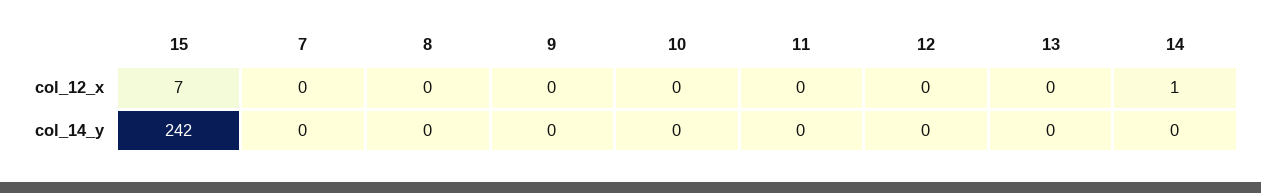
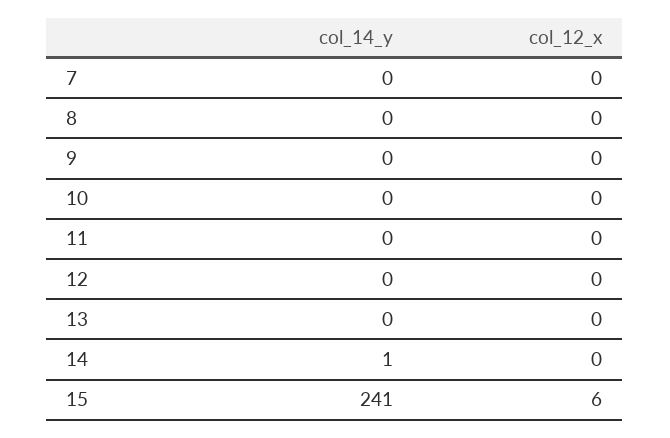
  {
    "15": {
-     "col_12_x": 7,
+     "col_12_x": 6,
-     "col_14_y": 242
+     "col_14_y": 241
    },
    "7": {
      "col_12_x": 0,
      "col_14_y": 0
    },
    "8": {
      "col_12_x": 0,
      "col_14_y": 0
    },
    "9": {
      "col_12_x": 0,
      "col_14_y": 0
    },
    "10": {
      "col_12_x": 0,
      "col_14_y": 0
    },
    "11": {
      "col_12_x": 0,
      "col_14_y": 0
    },
    "12": {
      "col_12_x": 0,
      "col_14_y": 0
    },
    "13": {
      "col_12_x": 0,
      "col_14_y": 0
    },
    "14": {
-     "col_12_x": 1,
+     "col_12_x": 0,
-     "col_14_y": 0
+     "col_14_y": 1
    }
  }

